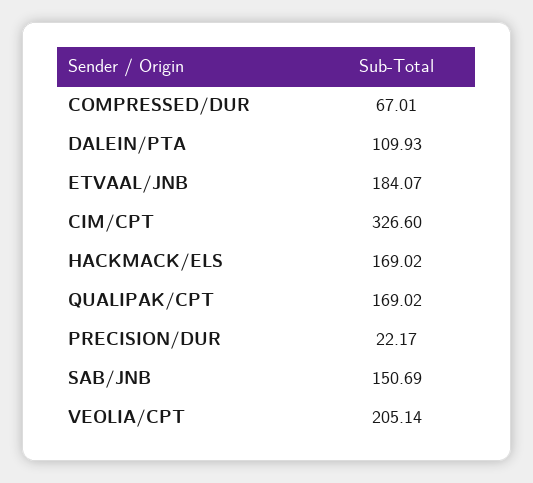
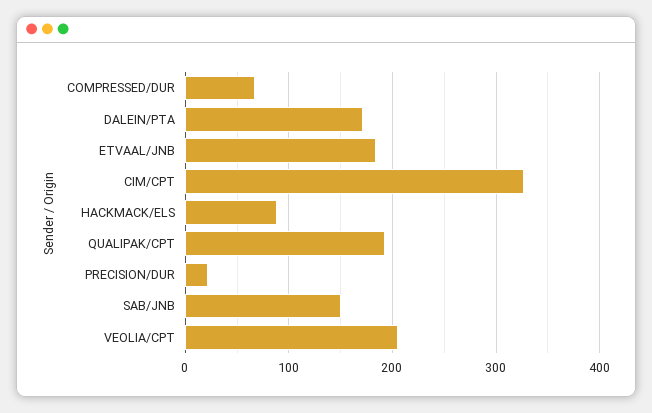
  {
    "COMPRESSED/DUR": 67.01,
-   "DALEIN/PTA": 109.93,
+   "DALEIN/PTA": 170,
    "ETVAAL/JNB": 184.07,
    "CIM/CPT": 326.6,
-   "HACKMACK/ELS": 169.02,
+   "HACKMACK/ELS": 90,
-   "QUALIPAK/CPT": 169.02,
+   "QUALIPAK/CPT": 190,
    "PRECISION/DUR": 22.17,
    "SAB/JNB": 150.69,
    "VEOLIA/CPT": 205.14
  }

